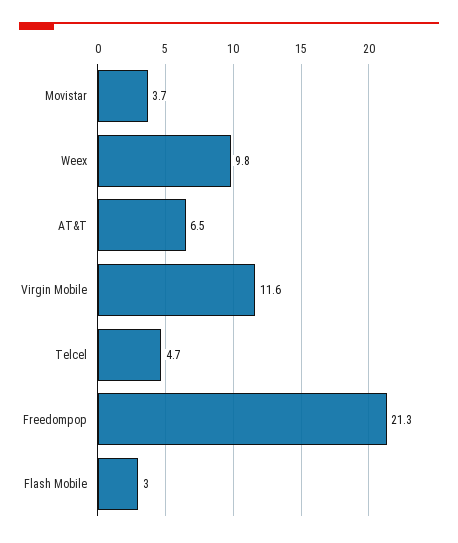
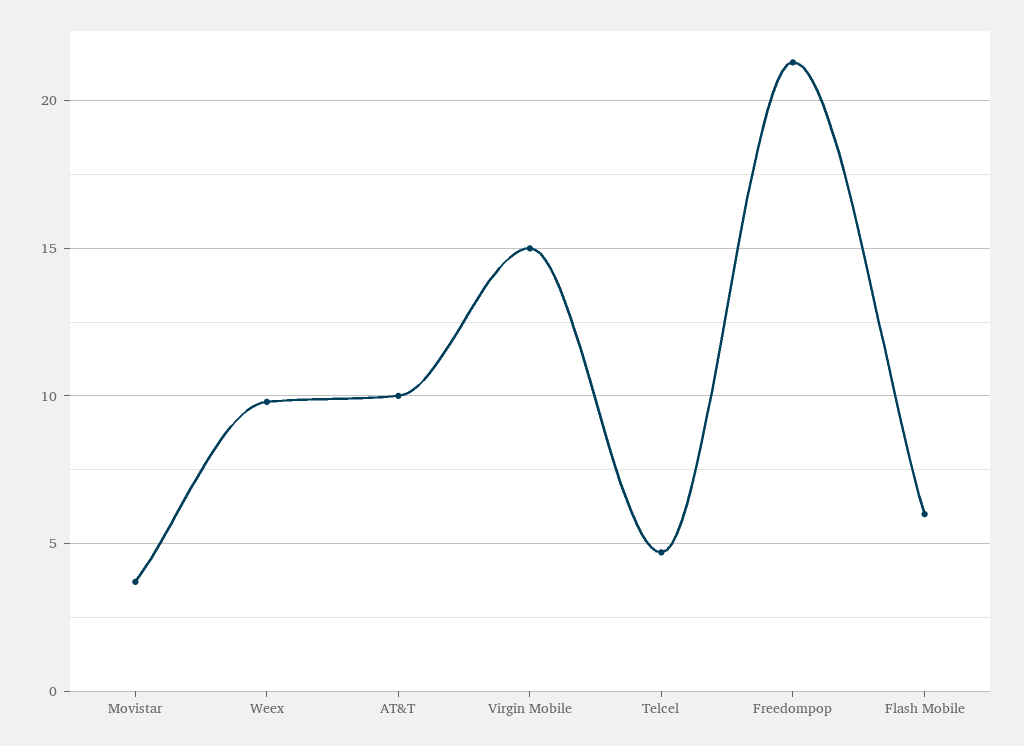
  {
    "Movistar": 3.7,
    "Weex": 9.8,
-   "AT&T": 6.5,
+   "AT&T": 10,
-   "Virgin Mobile": 11.6,
+   "Virgin Mobile": 15,
    "Telcel": 4.7,
    "Freedompop": 21.3,
-   "Flash Mobile": 3
+   "Flash Mobile": 6
  }

